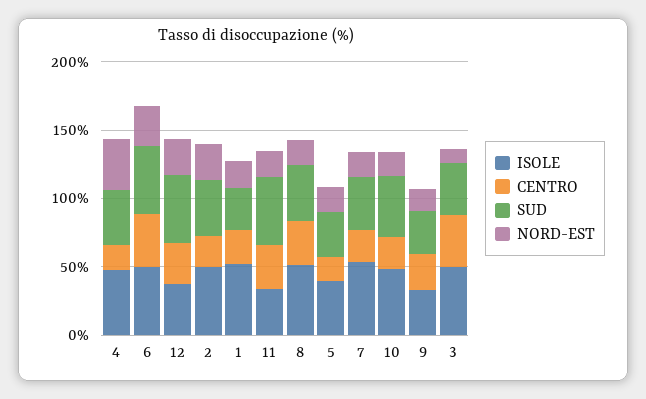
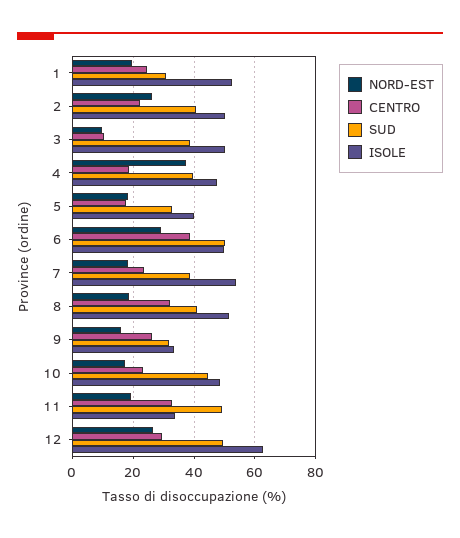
  {
    "ISOLE": {
      "4": 48,
      "6": 50,
-     "12": 40,
+     "12": 62,
      "2": 50,
      "1": 52,
      "11": 34,
      "8": 52,
      "5": 40,
      "7": 54,
      "10": 48,
      "9": 34,
      "3": 50
    },
    "CENTRO": {
      "4": 18,
      "6": 38,
      "12": 30,
      "2": 22,
      "1": 24,
      "11": 32,
      "8": 32,
      "5": 18,
      "7": 24,
      "10": 24,
      "9": 26,
-     "3": 40
+     "3": 10
    },
    "SUD": {
      "4": 40,
      "6": 50,
      "12": 50,
      "2": 40,
      "1": 30,
      "11": 50,
      "8": 40,
      "5": 32,
      "7": 38,
      "10": 44,
      "9": 32,
      "3": 38
    },
    "NORD-EST": {
      "4": 38,
      "6": 30,
      "12": 26,
      "2": 26,
      "1": 20,
      "11": 20,
      "8": 18,
      "5": 18,
      "7": 18,
      "10": 18,
      "9": 16,
      "3": 10
    }
  }

